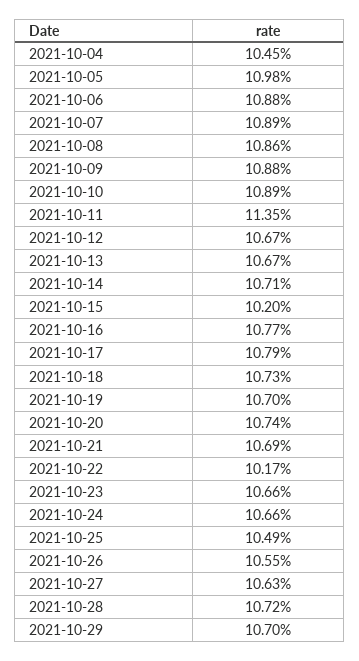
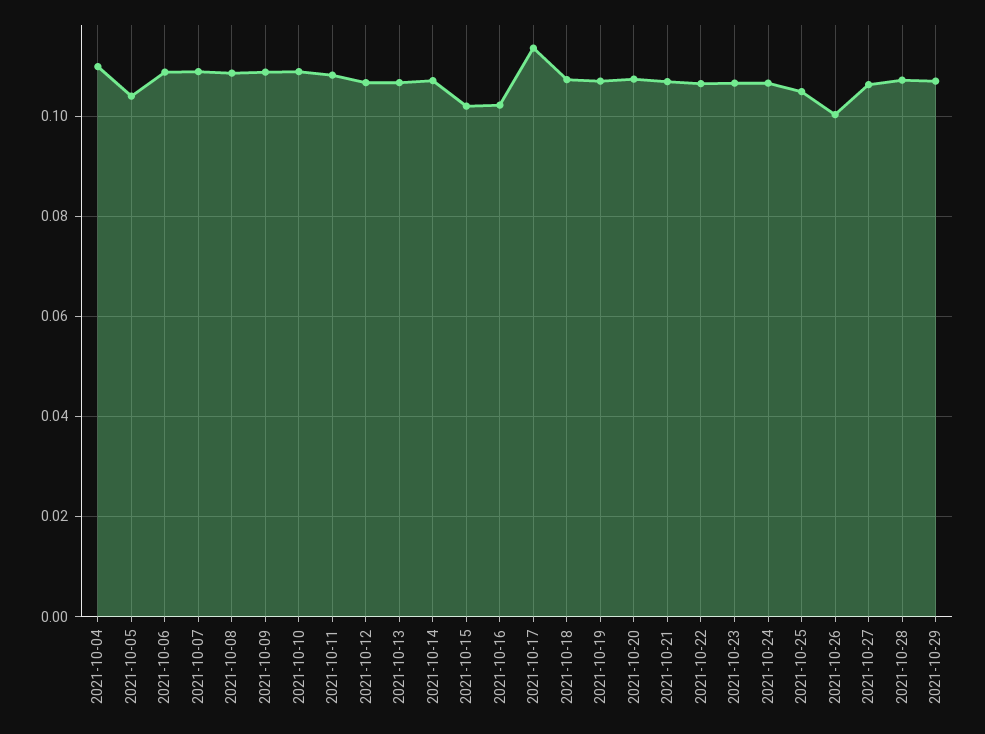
  {
-   "2021-10-04": 0.1045,
+   "2021-10-04": 0.11,
-   "2021-10-05": 0.1098,
+   "2021-10-05": 0.104,
    "2021-10-06": 0.1088,
    "2021-10-07": 0.1089,
    "2021-10-08": 0.1086,
    "2021-10-09": 0.1088,
    "2021-10-10": 0.1089,
-   "2021-10-11": 0.1135,
+   "2021-10-11": 0.108,
    "2021-10-12": 0.1067,
    "2021-10-13": 0.1067,
    "2021-10-14": 0.1071,
    "2021-10-15": 0.102,
-   "2021-10-16": 0.1077,
+   "2021-10-16": 0.102,
-   "2021-10-17": 0.1079,
+   "2021-10-17": 0.114,
    "2021-10-18": 0.1073,
    "2021-10-19": 0.107,
    "2021-10-20": 0.1074,
    "2021-10-21": 0.1069,
-   "2021-10-22": 0.1017,
+   "2021-10-22": 0.106,
    "2021-10-23": 0.1066,
    "2021-10-24": 0.1066,
    "2021-10-25": 0.1049,
-   "2021-10-26": 0.1055,
+   "2021-10-26": 0.1,
    "2021-10-27": 0.1063,
    "2021-10-28": 0.1072,
    "2021-10-29": 0.107
  }

